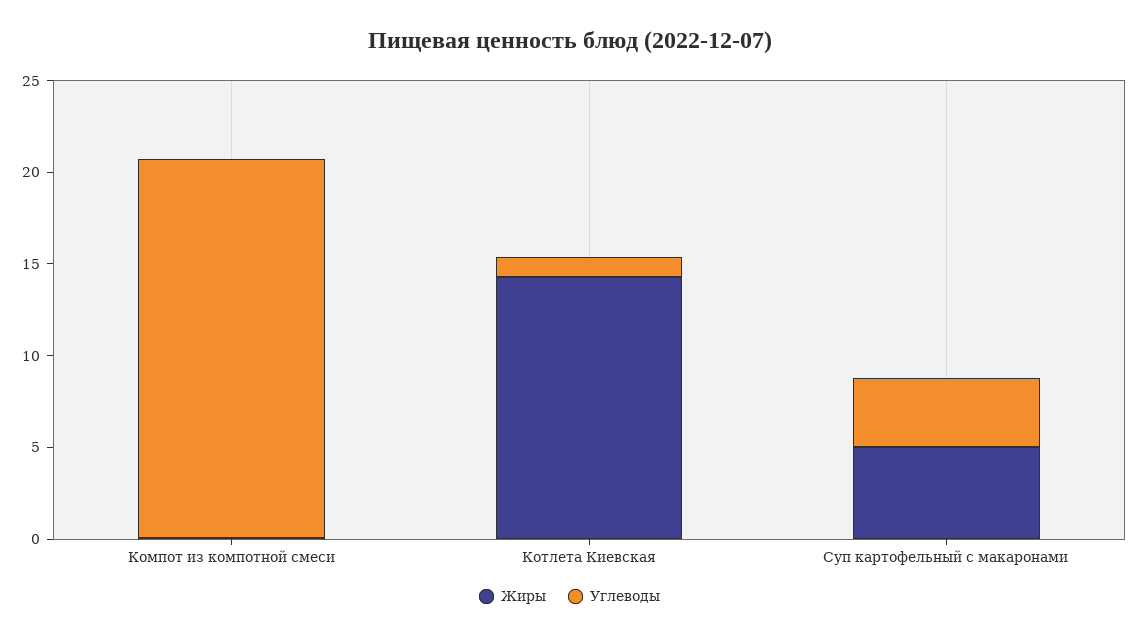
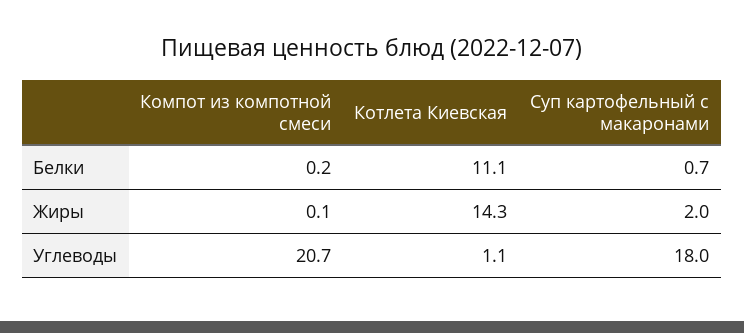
  {
    "Жиры": {
      "Компот из компотной смеси": 0.1,
      "Котлета Киевская": 14.3,
-     "Суп картофельный с макаронами": 5
+     "Суп картофельный с макаронами": 2
    },
    "Углеводы": {
      "Компот из компотной смеси": 20.7,
      "Котлета Киевская": 1.1,
-     "Суп картофельный с макаронами": 4
+     "Суп картофельный с макаронами": 18
-   }
+   },
+   "Белки": {
+     "Компот из компотной смеси": 0.2,
+     "Котлета Киевская": 11.1,
+     "Суп картофельный с макаронами": 0.7
+   }
  }

